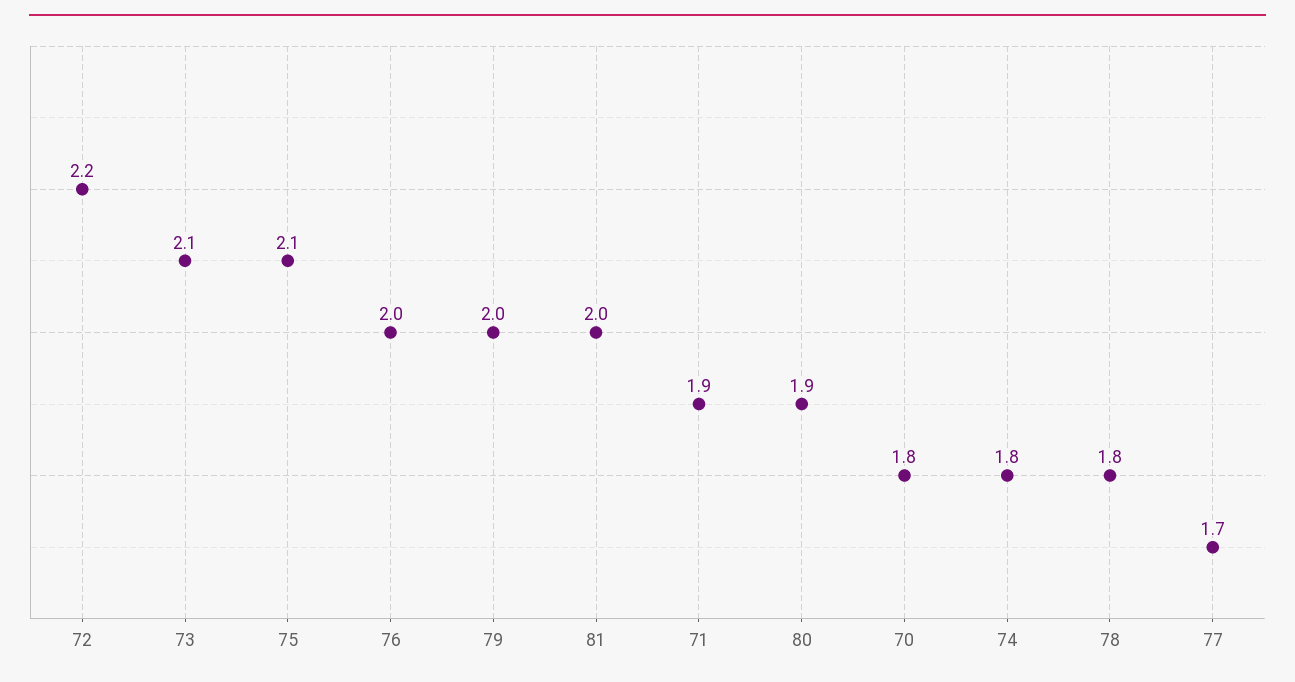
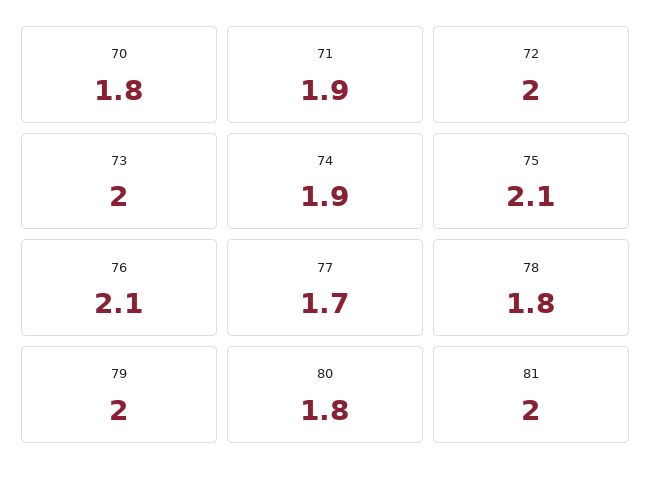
  {
-   "72": 2.2,
+   "72": 2,
-   "73": 2.1,
+   "73": 2,
    "75": 2.1,
-   "76": 2,
+   "76": 2.1,
    "79": 2,
    "81": 2,
    "71": 1.9,
-   "80": 1.9,
+   "80": 1.8,
    "70": 1.8,
-   "74": 1.8,
+   "74": 1.9,
    "78": 1.8,
    "77": 1.7
  }

